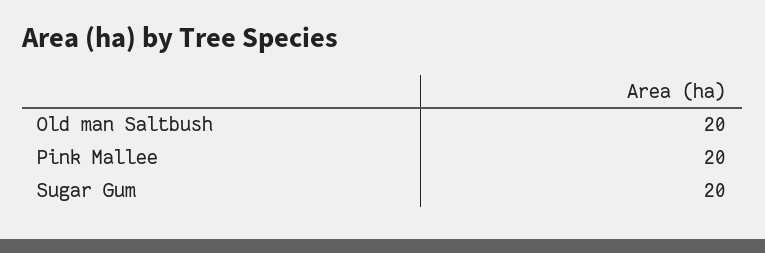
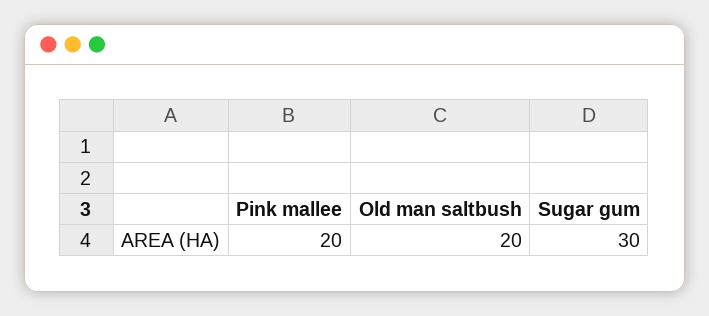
  {
    "Old man Saltbush": 20,
    "Pink Mallee": 20,
-   "Sugar Gum": 20
+   "Sugar Gum": 30
  }

